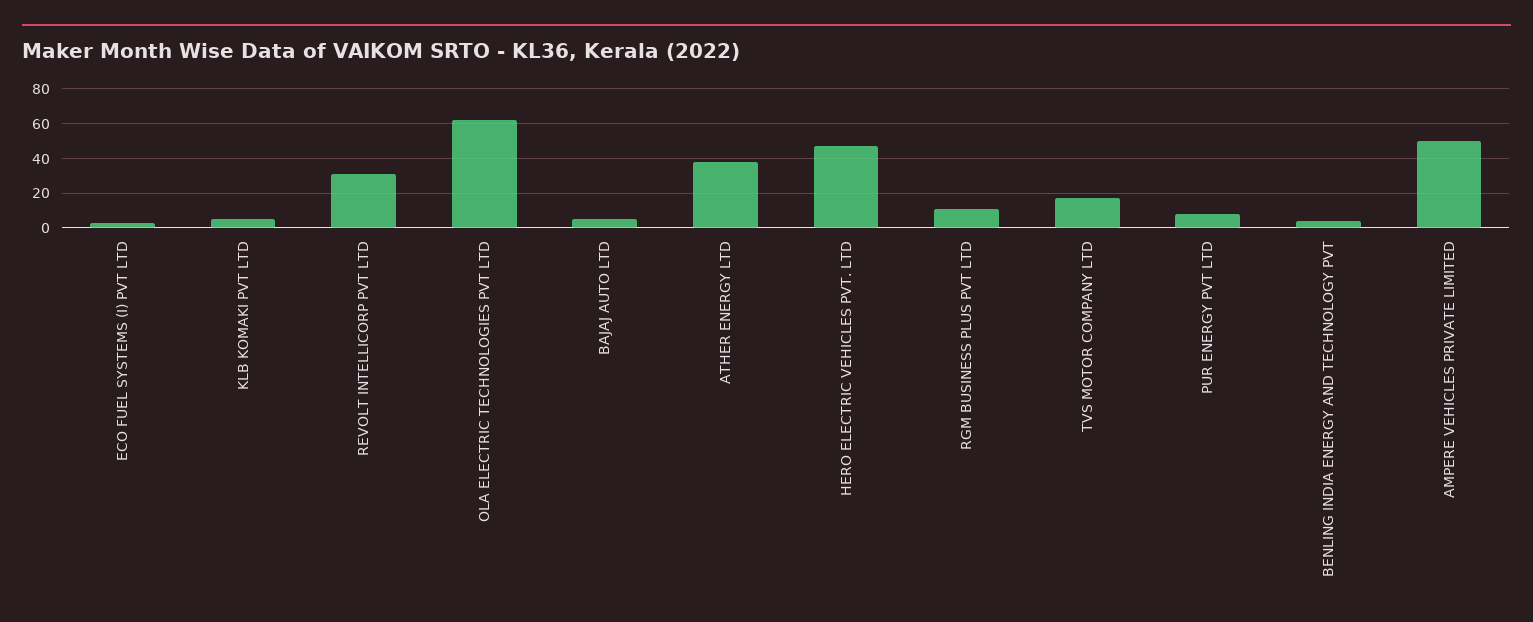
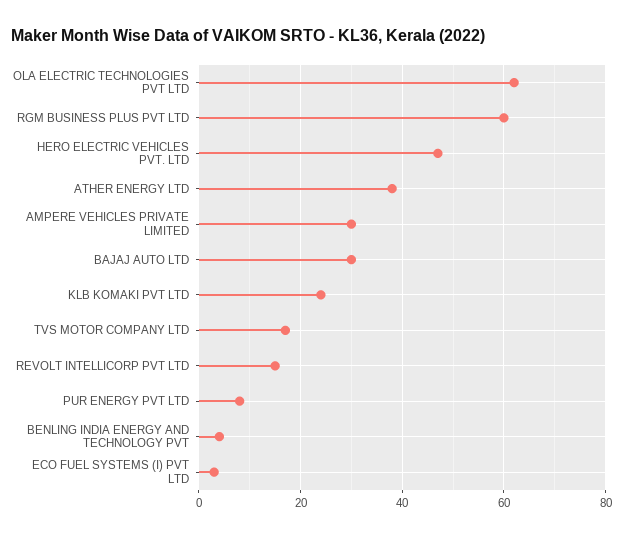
  {
    "ECO FUEL SYSTEMS (I) PVT LTD": 5,
-   "KLB KOMAKI PVT LTD": 5,
+   "KLB KOMAKI PVT LTD": 25,
-   "REVOLT INTELLICORP PVT LTD": 30,
+   "REVOLT INTELLICORP PVT LTD": 15,
    "OLA ELECTRIC TECHNOLOGIES PVT LTD": 60,
-   "BAJAJ AUTO LTD": 5,
+   "BAJAJ AUTO LTD": 30,
    "ATHER ENERGY LTD": 40,
    "HERO ELECTRIC VEHICLES PVT. LTD": 45,
-   "RGM BUSINESS PLUS PVT LTD": 10,
+   "RGM BUSINESS PLUS PVT LTD": 60,
    "TVS MOTOR COMPANY LTD": 15,
    "PUR ENERGY PVT LTD": 10,
    "BENLING INDIA ENERGY AND TECHNOLOGY PVT": 5,
-   "AMPERE VEHICLES PRIVATE LIMITED": 50
+   "AMPERE VEHICLES PRIVATE LIMITED": 30
  }

